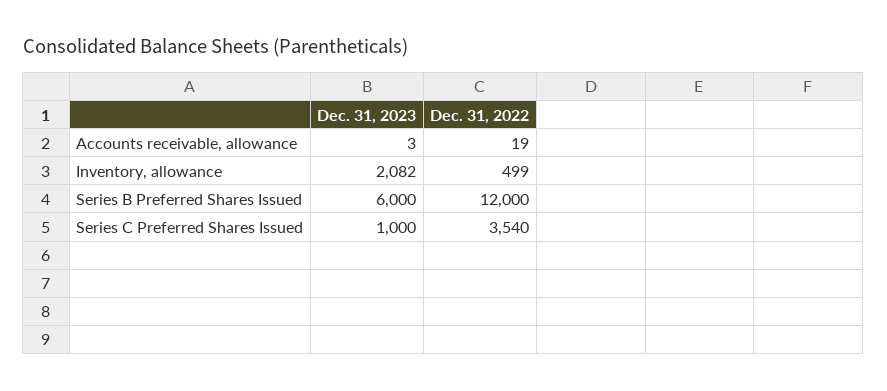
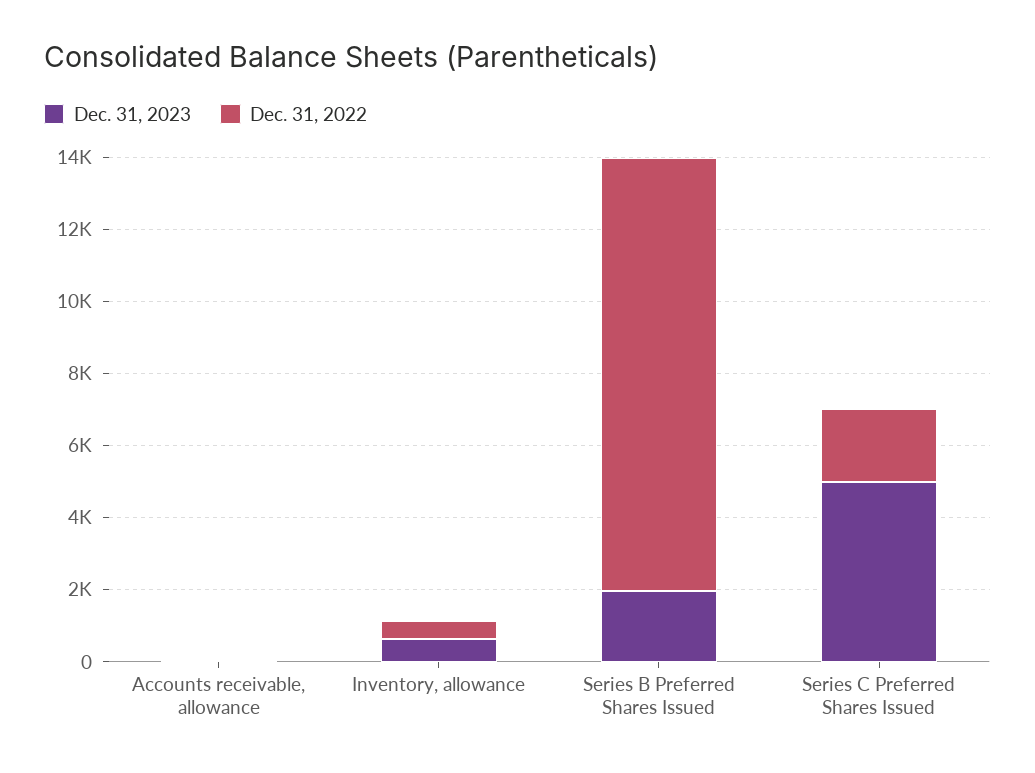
  {
    "Dec. 31, 2023": {
      "Accounts receivable, allowance": 3,
-     "Inventory, allowance": 2082,
+     "Inventory, allowance": 500,
-     "Series B Preferred Shares Issued": 6000,
+     "Series B Preferred Shares Issued": 2000,
-     "Series C Preferred Shares Issued": 1000
+     "Series C Preferred Shares Issued": 5000
    },
    "Dec. 31, 2022": {
      "Accounts receivable, allowance": 19,
      "Inventory, allowance": 499,
      "Series B Preferred Shares Issued": 12000,
-     "Series C Preferred Shares Issued": 3540
+     "Series C Preferred Shares Issued": 2000
    }
  }

